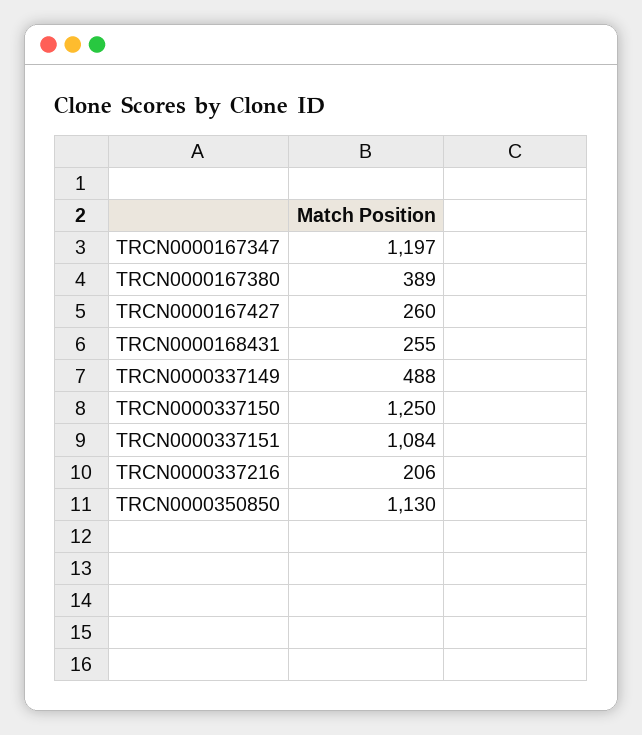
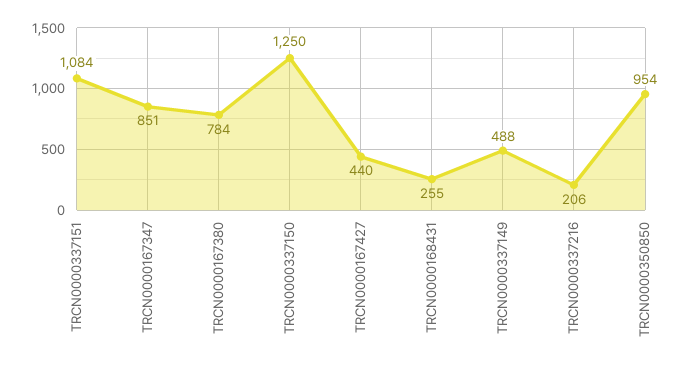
  {
-   "TRCN0000167347": 1197,
+   "TRCN0000167347": 851,
-   "TRCN0000167380": 389,
+   "TRCN0000167380": 784,
-   "TRCN0000167427": 260,
+   "TRCN0000167427": 440,
    "TRCN0000168431": 255,
    "TRCN0000337149": 488,
    "TRCN0000337150": 1250,
    "TRCN0000337151": 1084,
    "TRCN0000337216": 206,
-   "TRCN0000350850": 1130
+   "TRCN0000350850": 954
  }

